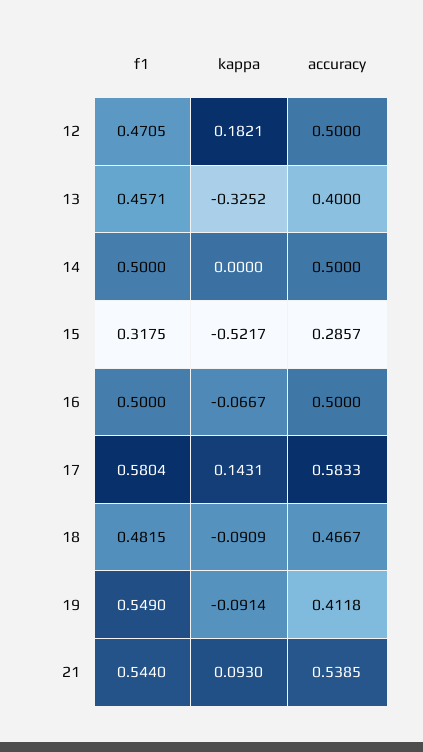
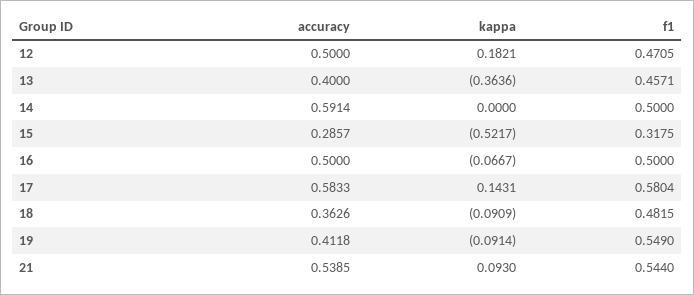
  {
    "f1": {
      "12": 0.4705,
      "13": 0.4571,
      "14": 0.5,
      "15": 0.3175,
      "16": 0.5,
      "17": 0.5804,
      "18": 0.4815,
      "19": 0.549,
      "21": 0.544
    },
    "kappa": {
      "12": 0.1821,
-     "13": -0.3252,
+     "13": -0.3636,
      "14": 0,
      "15": -0.5217,
      "16": -0.0667,
      "17": 0.1431,
      "18": -0.0909,
      "19": -0.0914,
      "21": 0.093
    },
    "accuracy": {
      "12": 0.5,
      "13": 0.4,
-     "14": 0.5,
+     "14": 0.5914,
      "15": 0.2857,
      "16": 0.5,
      "17": 0.5833,
-     "18": 0.4667,
+     "18": 0.3626,
      "19": 0.4118,
      "21": 0.5385
    }
  }

